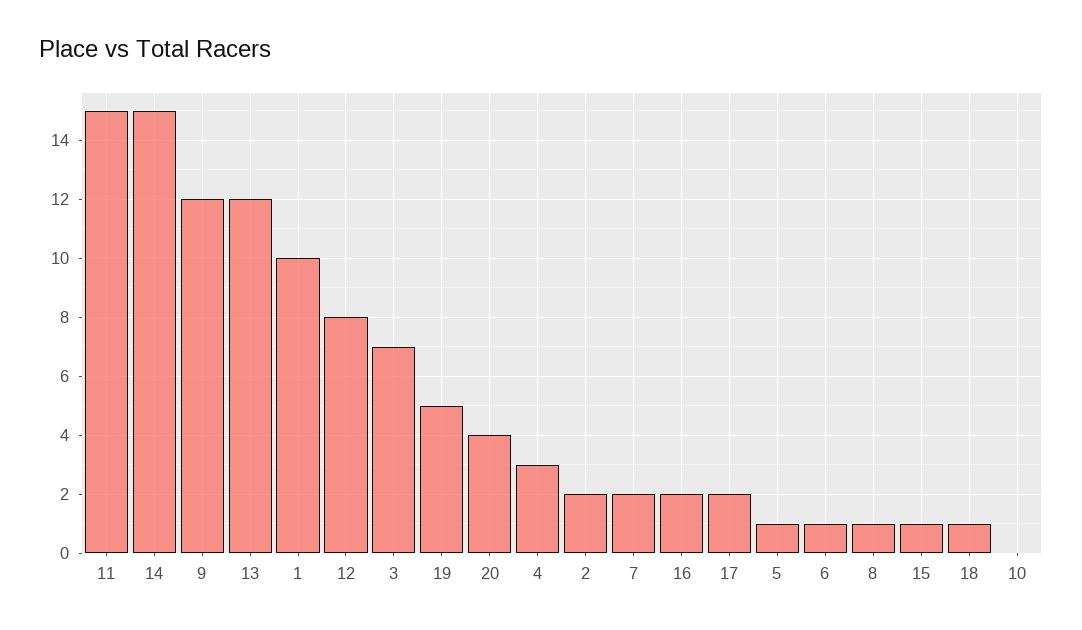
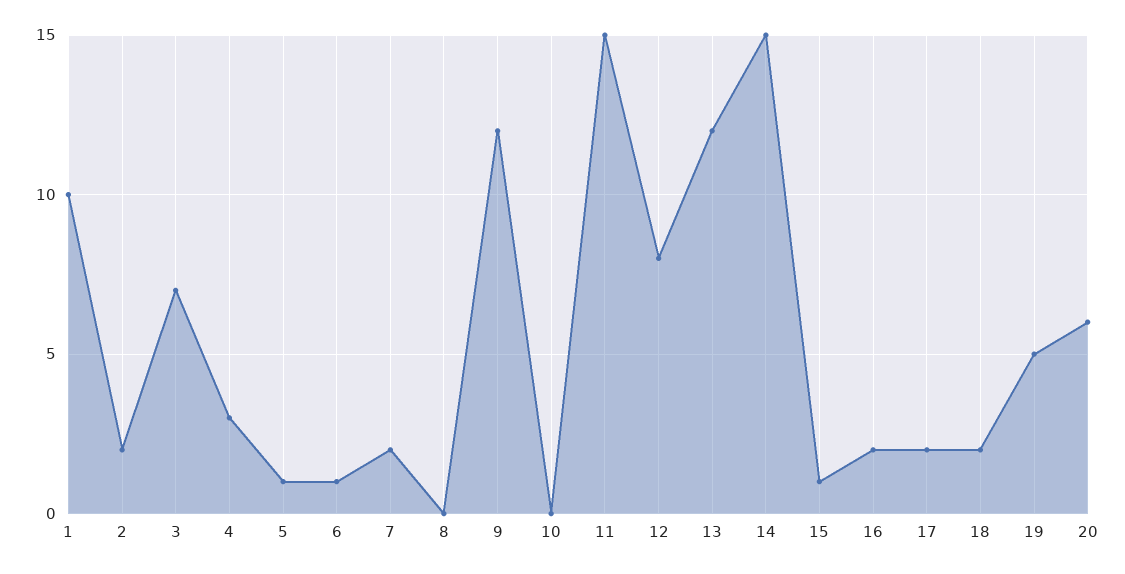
  {
    "11": 15,
    "14": 15,
    "9": 12,
    "13": 12,
    "1": 10,
    "12": 8,
    "3": 7,
    "19": 5,
-   "20": 4,
+   "20": 6,
    "4": 3,
    "2": 2,
    "7": 2,
    "16": 2,
    "17": 2,
    "5": 1,
    "6": 1,
-   "8": 1,
+   "8": 0,
    "15": 1,
-   "18": 1,
+   "18": 2,
    "10": 0
  }

